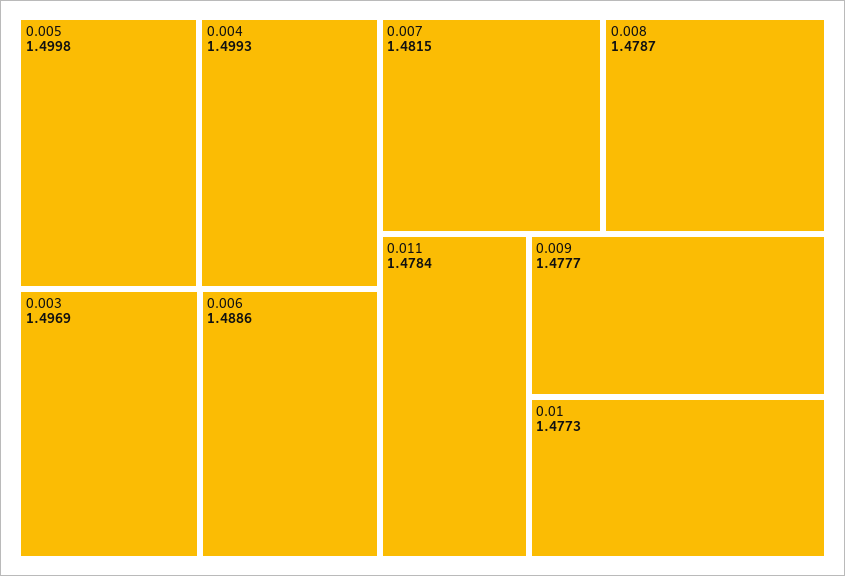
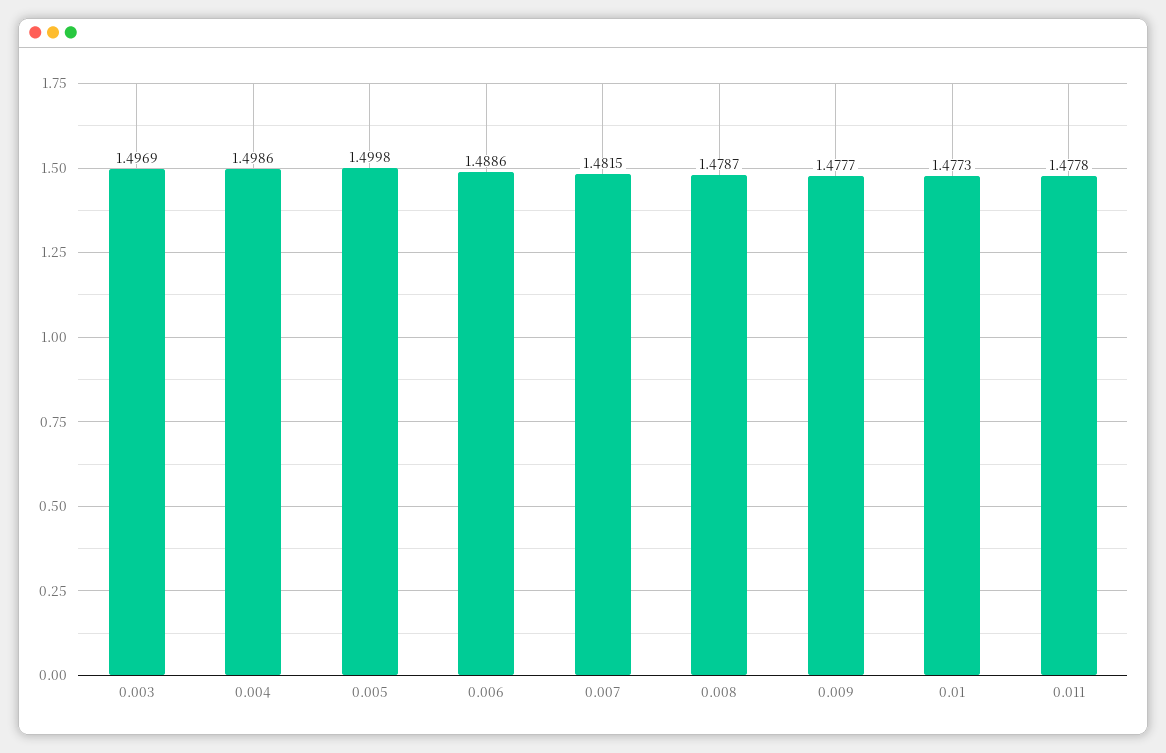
  {
    "0.005": 1.4998,
-   "0.004": 1.4993,
+   "0.004": 1.4986,
    "0.003": 1.4969,
    "0.006": 1.4886,
    "0.007": 1.4815,
    "0.008": 1.4787,
-   "0.011": 1.4784,
+   "0.011": 1.4778,
    "0.009": 1.4777,
    "0.01": 1.4773
  }

